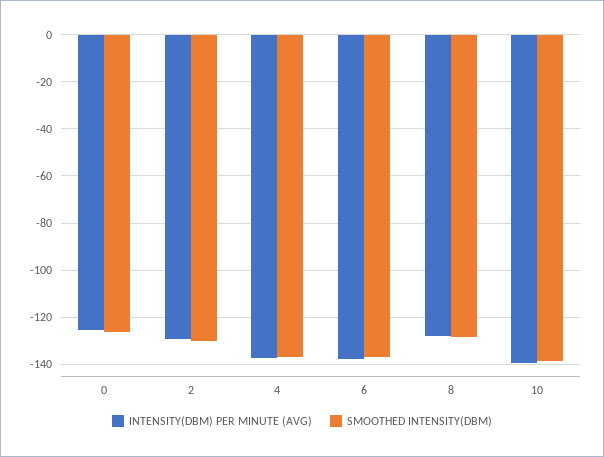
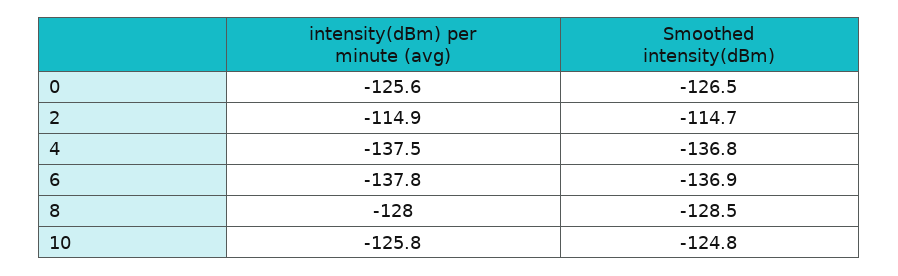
  {
    "INTENSITY(DBM) PER MINUTE (AVG)": {
      "0": -125.6,
-     "2": -130,
+     "2": -114.9,
      "4": -137.5,
      "6": -137.8,
      "8": -128,
-     "10": -140
+     "10": -125.8
    },
    "SMOOTHED INTENSITY(DBM)": {
      "0": -126.5,
-     "2": -130,
+     "2": -114.7,
      "4": -136.8,
      "6": -136.9,
      "8": -128.5,
-     "10": -140
+     "10": -124.8
    }
  }

